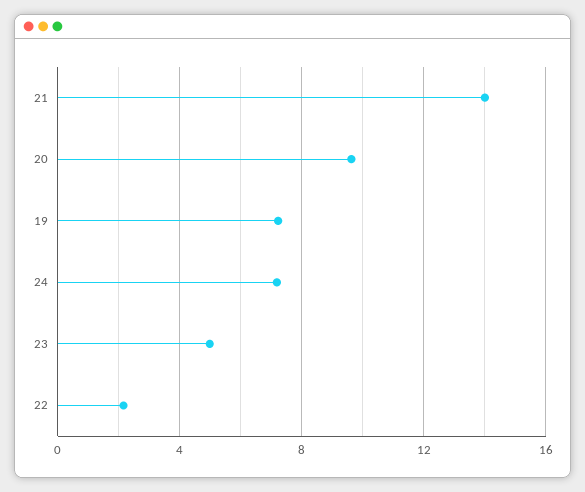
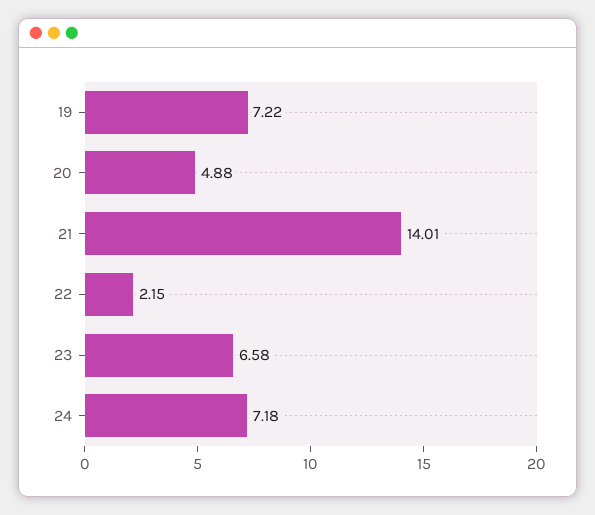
  {
    "21": 14.01,
-   "20": 9.5,
+   "20": 4.88,
    "19": 7.22,
    "24": 7.18,
-   "23": 5,
+   "23": 6.58,
    "22": 2.15
  }

